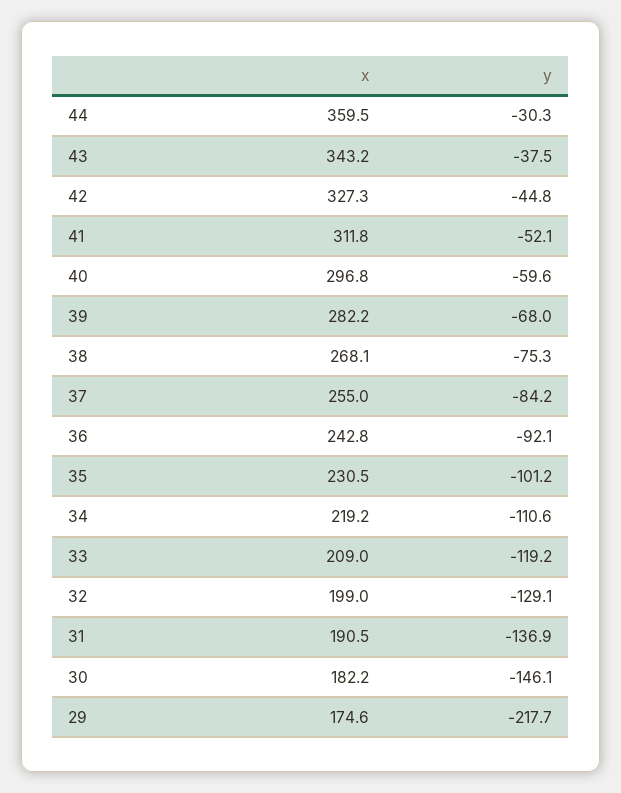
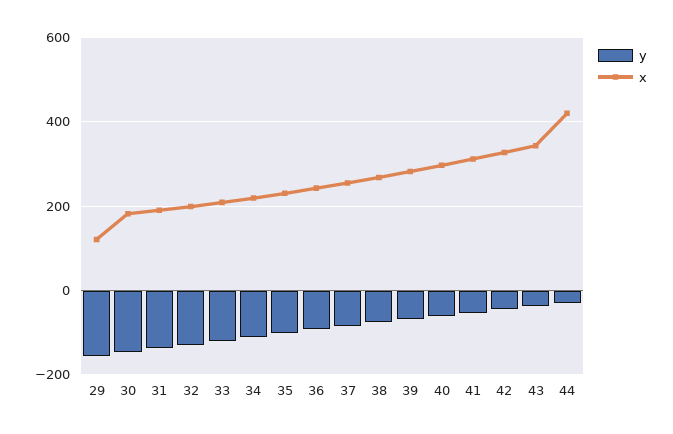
  {
    "x": {
-     "44": 359.5,
+     "44": 420,
      "43": 343.2,
      "42": 327.3,
      "41": 311.8,
      "40": 296.8,
      "39": 282.2,
      "38": 268.1,
      "37": 255,
      "36": 242.8,
      "35": 230.5,
      "34": 219.2,
      "33": 209,
      "32": 199,
      "31": 190.5,
      "30": 182.2,
-     "29": 174.6
+     "29": 120
    },
    "y": {
      "44": -30.3,
      "43": -37.5,
      "42": -44.8,
      "41": -52.1,
      "40": -59.6,
      "39": -68,
      "38": -75.3,
      "37": -84.2,
      "36": -92.1,
      "35": -101.2,
      "34": -110.6,
      "33": -119.2,
      "32": -129.1,
      "31": -136.9,
      "30": -146.1,
-     "29": -217.7
+     "29": -160
    }
  }

